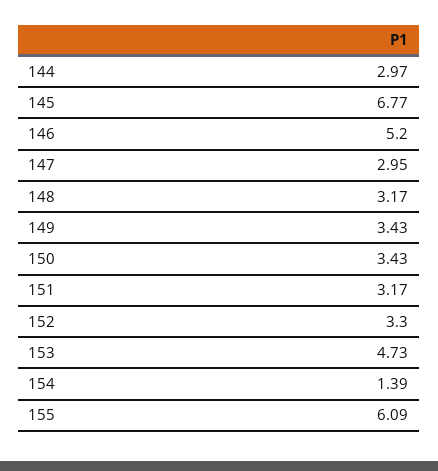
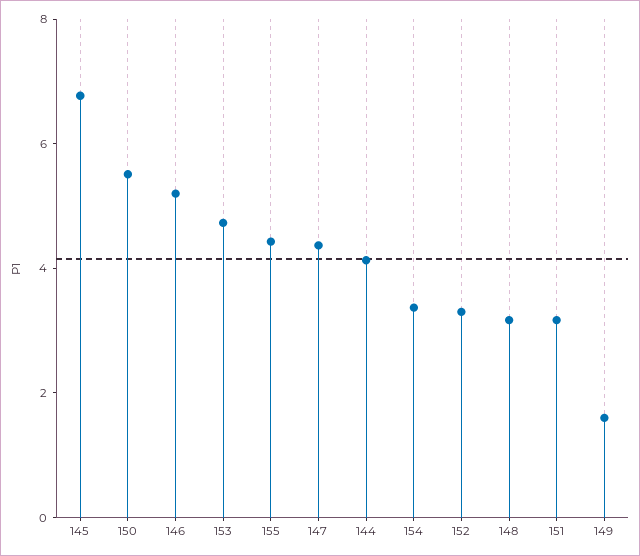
  {
-   "144": 2.97,
+   "144": 4,
    "145": 6.77,
    "146": 5.2,
-   "147": 2.95,
+   "147": 4.5,
    "148": 3.17,
-   "149": 3.43,
+   "149": 1.5,
-   "150": 3.43,
+   "150": 5.5,
    "151": 3.17,
    "152": 3.3,
    "153": 4.73,
-   "154": 1.39,
+   "154": 3.5,
-   "155": 6.09
+   "155": 4.5
  }

